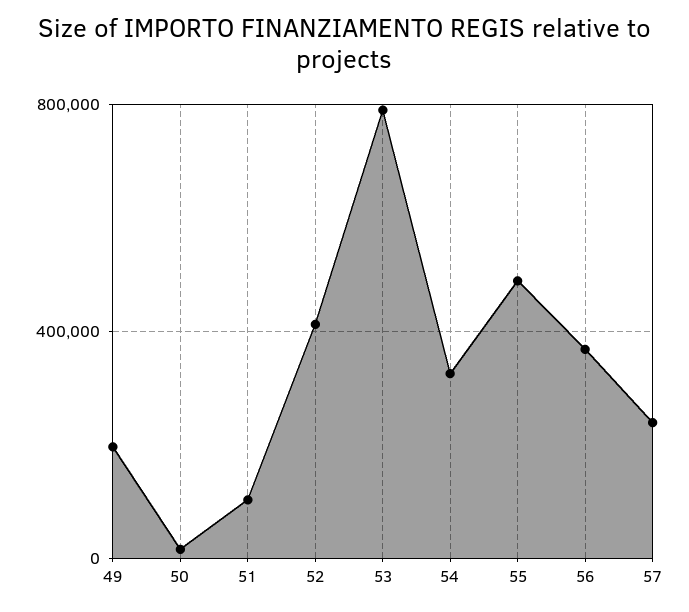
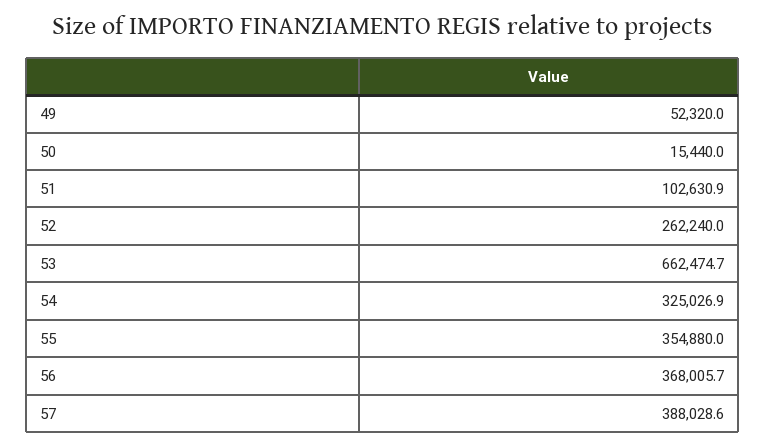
  {
-   "49": 200000,
+   "49": 52320,
    "50": 15440,
    "51": 102630.9,
-   "52": 400000,
+   "52": 262240,
-   "53": 800000,
+   "53": 662474.7,
    "54": 325026.9,
-   "55": 500000,
+   "55": 354880,
    "56": 368005.7,
-   "57": 250000
+   "57": 388028.6
  }

